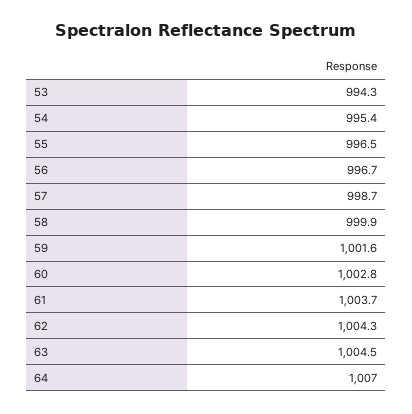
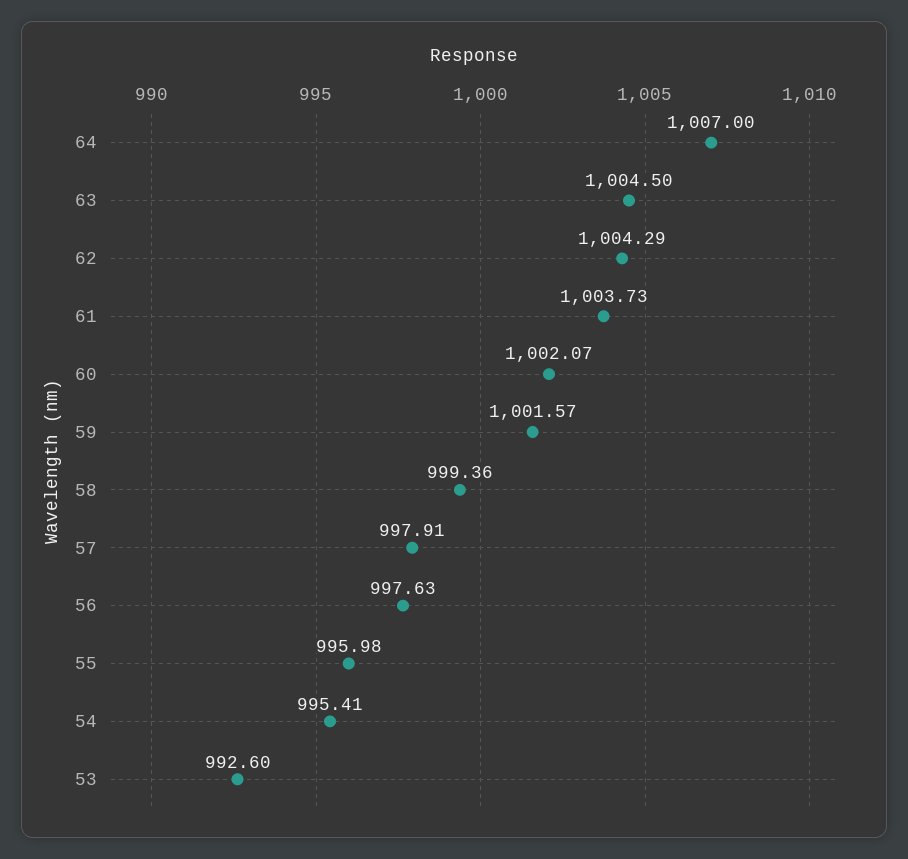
  {
-   "53": 994.3,
+   "53": 992.6,
    "54": 995.41,
-   "55": 996.5,
+   "55": 995.98,
-   "56": 996.7,
+   "56": 997.63,
-   "57": 998.7,
+   "57": 997.91,
-   "58": 999.9,
+   "58": 999.36,
    "59": 1001.57,
-   "60": 1002.8,
+   "60": 1002.07,
    "61": 1003.73,
    "62": 1004.29,
    "63": 1004.5,
    "64": 1007
  }

